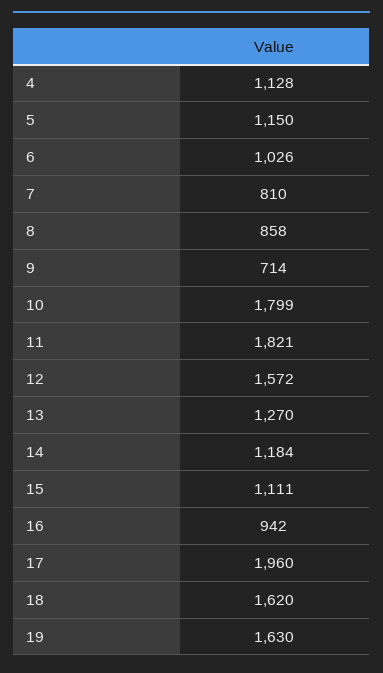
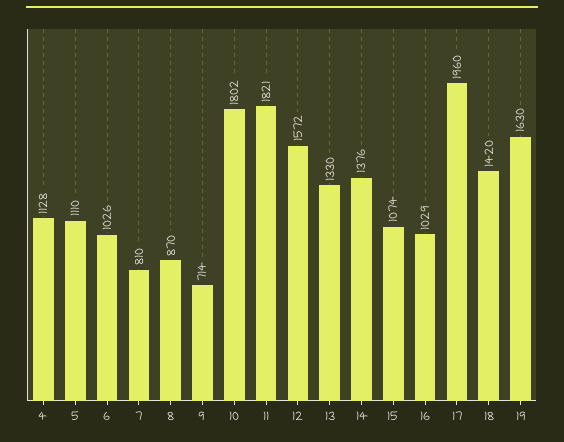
  {
    "4": 1128,
-   "5": 1150,
+   "5": 1110,
    "6": 1026,
    "7": 810,
-   "8": 858,
+   "8": 870,
    "9": 714,
-   "10": 1799,
+   "10": 1802,
    "11": 1821,
    "12": 1572,
-   "13": 1270,
+   "13": 1330,
-   "14": 1184,
+   "14": 1376,
-   "15": 1111,
+   "15": 1074,
-   "16": 942,
+   "16": 1029,
    "17": 1960,
-   "18": 1620,
+   "18": 1420,
    "19": 1630
  }

